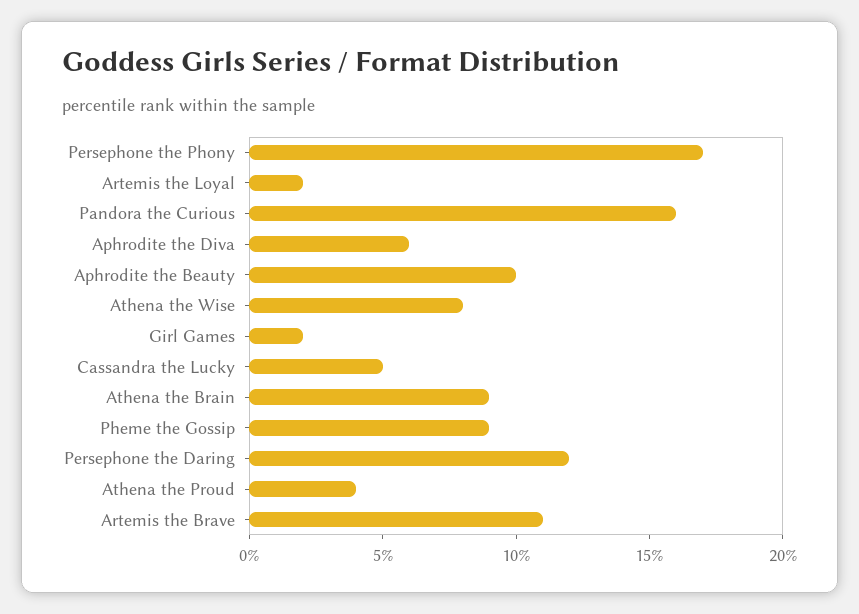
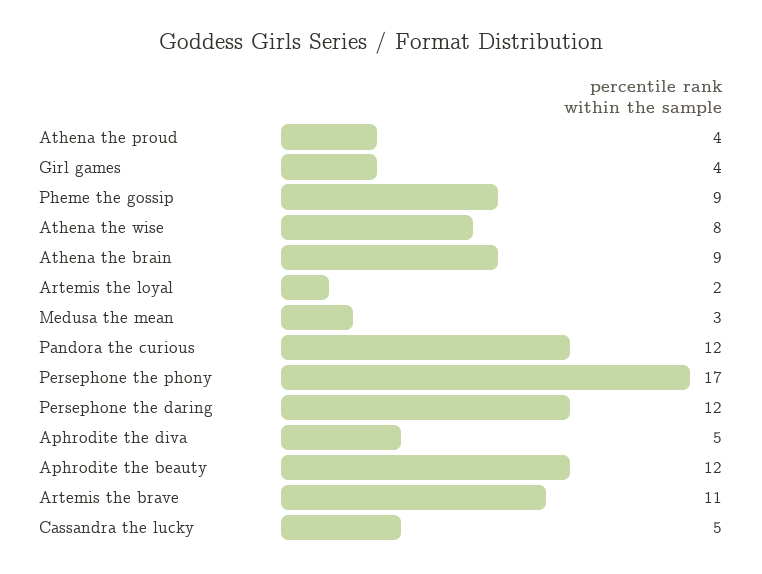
  {
    "Persephone the Phony": 17,
    "Artemis the Loyal": 2,
-   "Pandora the Curious": 16,
+   "Pandora the Curious": 12,
-   "Aphrodite the Diva": 6,
+   "Aphrodite the Diva": 5,
-   "Aphrodite the Beauty": 10,
+   "Aphrodite the Beauty": 12,
    "Athena the Wise": 8,
-   "Girl Games": 2,
+   "Girl Games": 4,
    "Cassandra the Lucky": 5,
    "Athena the Brain": 9,
    "Pheme the Gossip": 9,
    "Persephone the Daring": 12,
    "Athena the Proud": 4,
-   "Artemis the Brave": 11
+   "Artemis the Brave": 11,
+   "Medusa the mean": 3
  }

